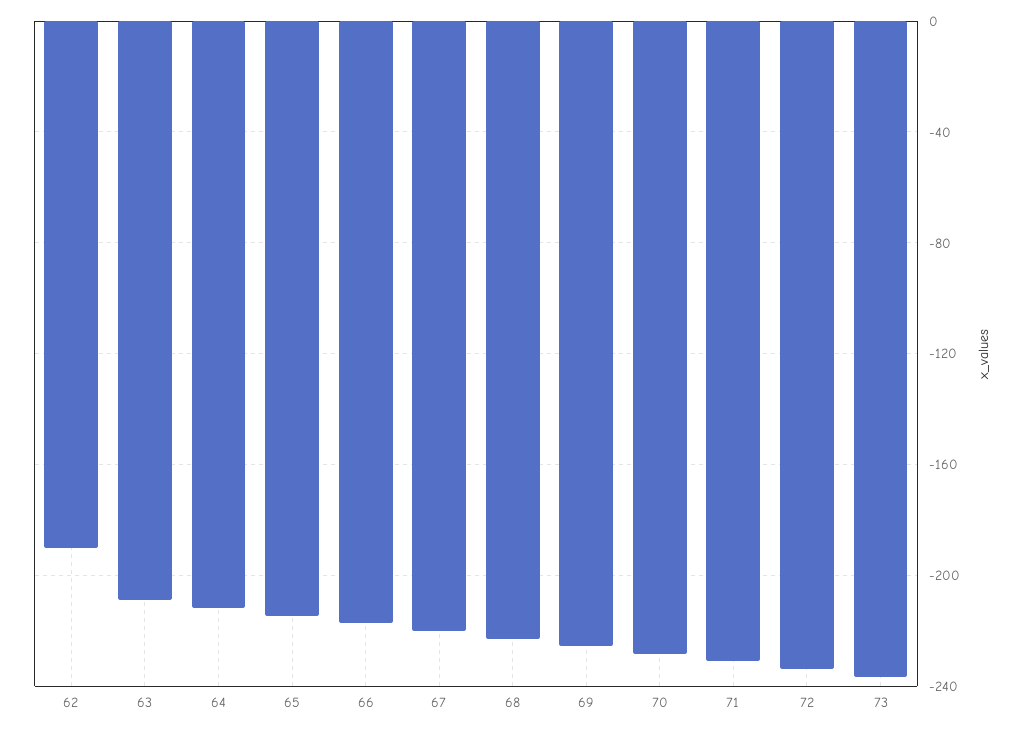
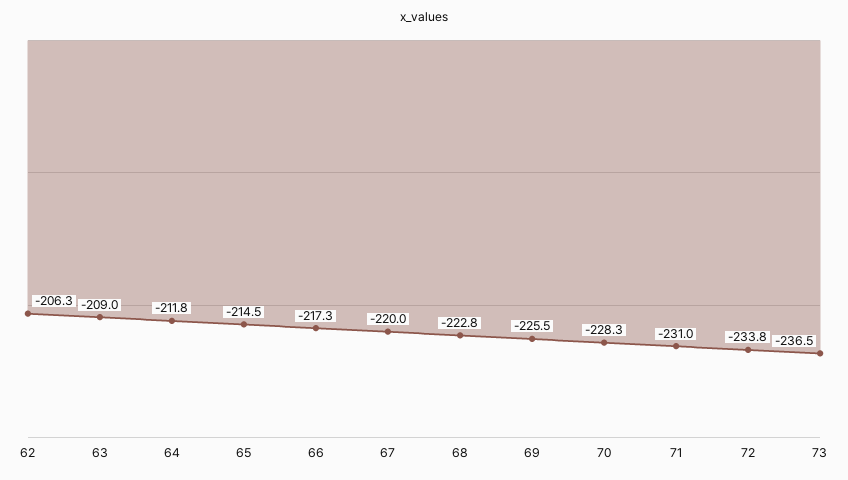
  {
-   "62": -190,
+   "62": -206.3,
    "63": -209,
    "64": -211.8,
    "65": -214.5,
    "66": -217.3,
    "67": -220,
    "68": -222.8,
    "69": -225.5,
    "70": -228.3,
    "71": -231,
    "72": -233.8,
    "73": -236.5
  }

